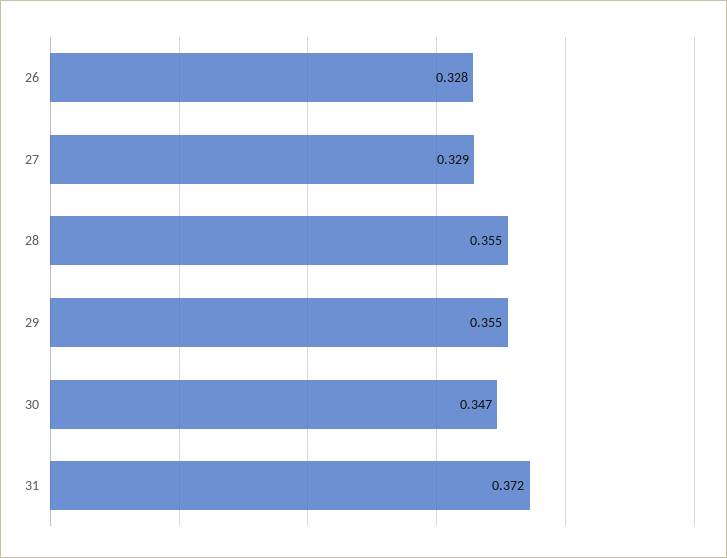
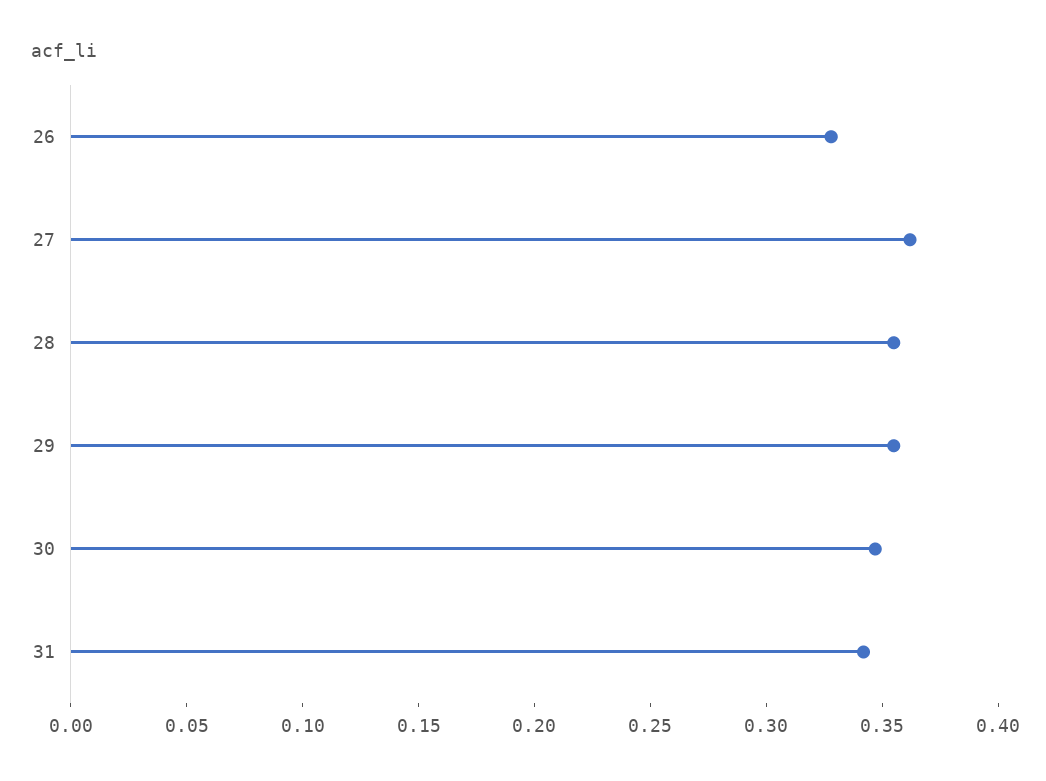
  {
    "26": 0.328,
-   "27": 0.329,
+   "27": 0.36,
    "28": 0.355,
    "29": 0.355,
    "30": 0.347,
-   "31": 0.372
+   "31": 0.34
  }

